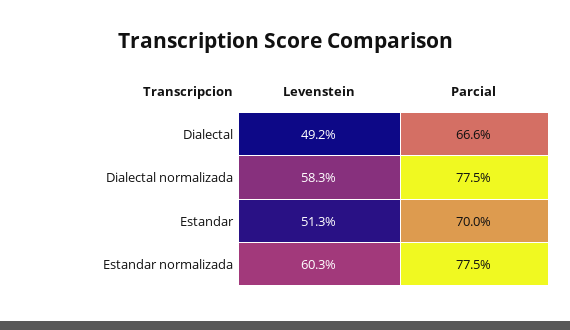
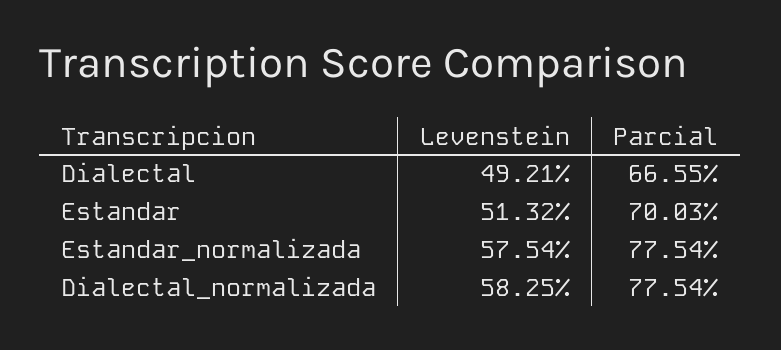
  {
    "Levenstein": {
      "Dialectal": 49.21,
      "Dialectal normalizada": 58.25,
      "Estandar": 51.32,
-     "Estandar normalizada": 60.3
+     "Estandar normalizada": 57.54
    },
    "Parcial": {
      "Dialectal": 66.55,
      "Dialectal normalizada": 77.54,
      "Estandar": 70.03,
      "Estandar normalizada": 77.54
    }
  }

